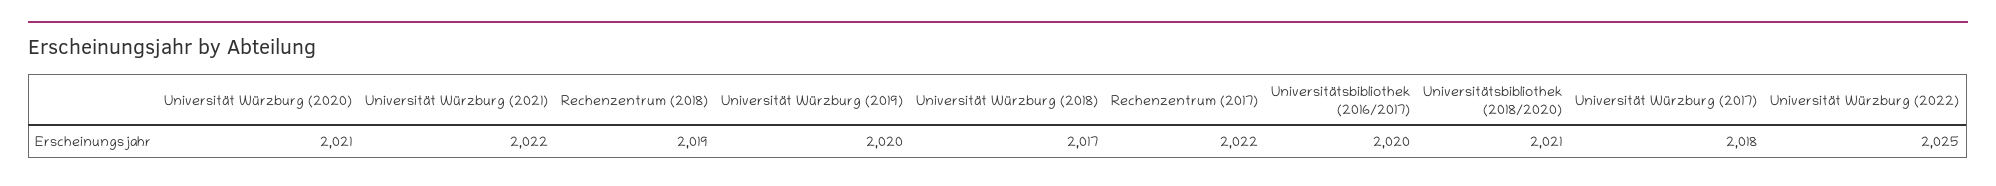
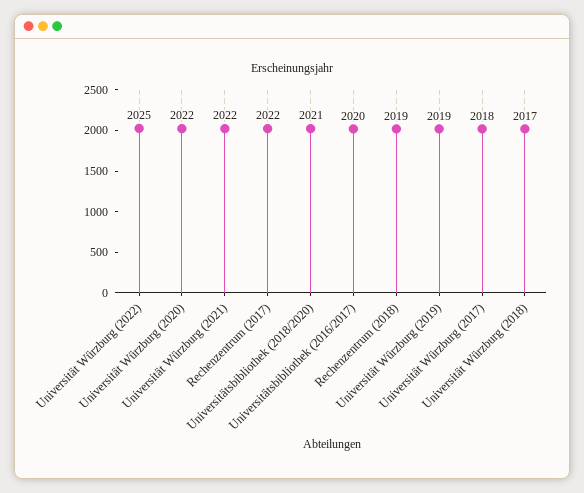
  {
-   "Universität Würzburg (2020)": 2021,
+   "Universität Würzburg (2020)": 2022,
    "Universität Würzburg (2021)": 2022,
    "Rechenzentrum (2018)": 2019,
-   "Universität Würzburg (2019)": 2020,
+   "Universität Würzburg (2019)": 2019,
    "Universität Würzburg (2018)": 2017,
    "Rechenzentrum (2017)": 2022,
    "Universitätsbibliothek (2016/2017)": 2020,
    "Universitätsbibliothek (2018/2020)": 2021,
    "Universität Würzburg (2017)": 2018,
    "Universität Würzburg (2022)": 2025
  }

